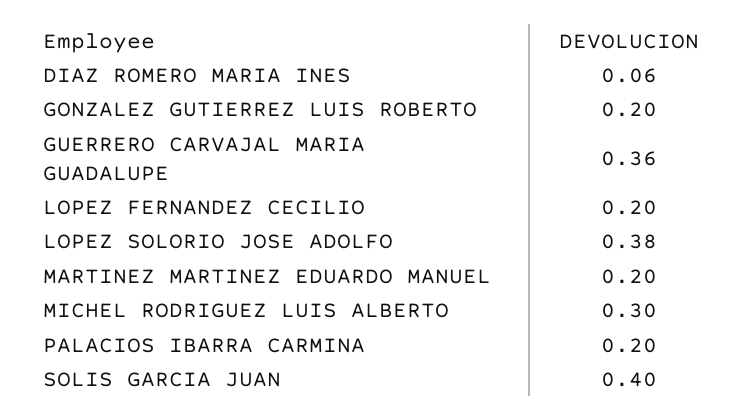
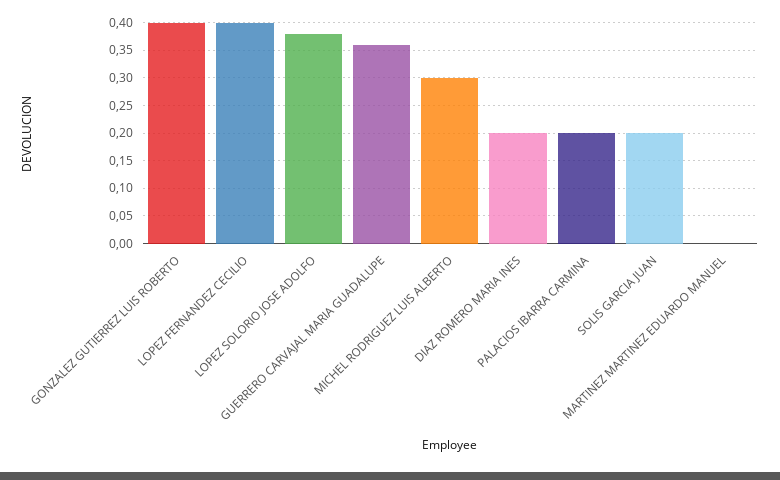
  {
-   "DIAZ ROMERO MARIA INES": 0.06,
+   "DIAZ ROMERO MARIA INES": 0.2,
-   "GONZALEZ GUTIERREZ LUIS ROBERTO": 0.2,
+   "GONZALEZ GUTIERREZ LUIS ROBERTO": 0.4,
    "GUERRERO CARVAJAL MARIA GUADALUPE": 0.36,
-   "LOPEZ FERNANDEZ CECILIO": 0.2,
+   "LOPEZ FERNANDEZ CECILIO": 0.4,
    "LOPEZ SOLORIO JOSE ADOLFO": 0.38,
-   "MARTINEZ MARTINEZ EDUARDO MANUEL": 0.2,
+   "MARTINEZ MARTINEZ EDUARDO MANUEL": 0,
    "MICHEL RODRIGUEZ LUIS ALBERTO": 0.3,
    "PALACIOS IBARRA CARMINA": 0.2,
-   "SOLIS GARCIA JUAN": 0.4
+   "SOLIS GARCIA JUAN": 0.2
  }

